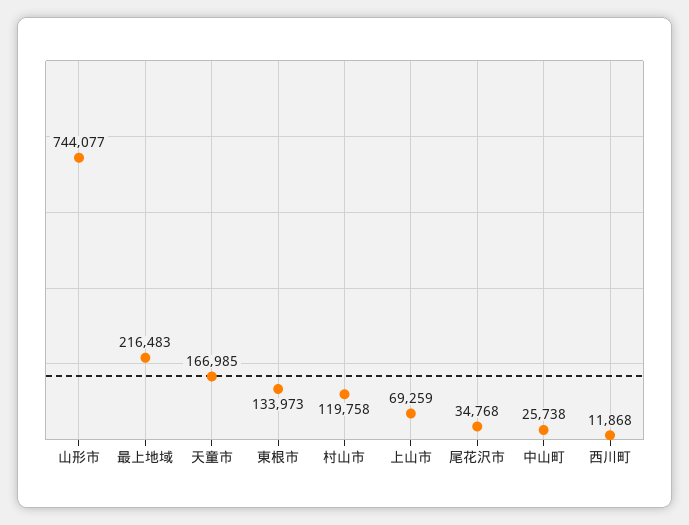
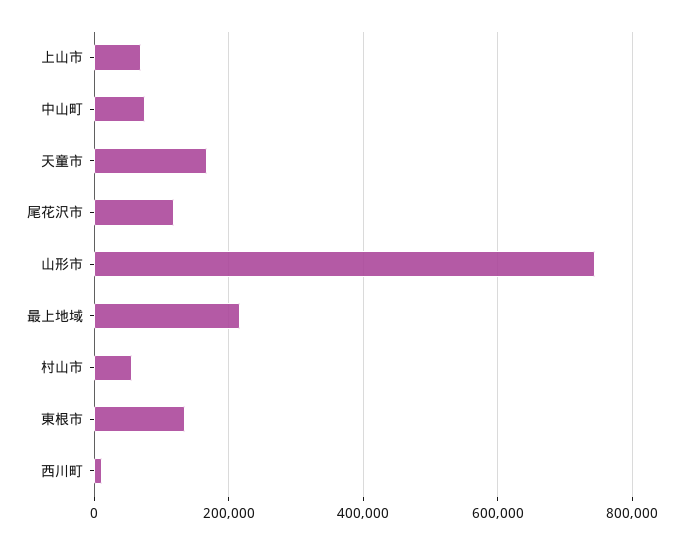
  {
    "山形市": 744077,
    "最上地域": 216483,
    "天童市": 166985,
    "東根市": 133973,
-   "村山市": 119758,
+   "村山市": 60000,
    "上山市": 69259,
-   "尾花沢市": 34768,
+   "尾花沢市": 120000,
-   "中山町": 25738,
+   "中山町": 80000,
    "西川町": 11868
  }

